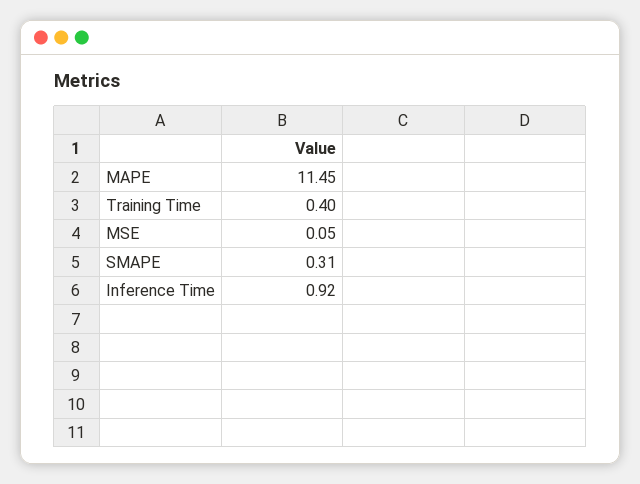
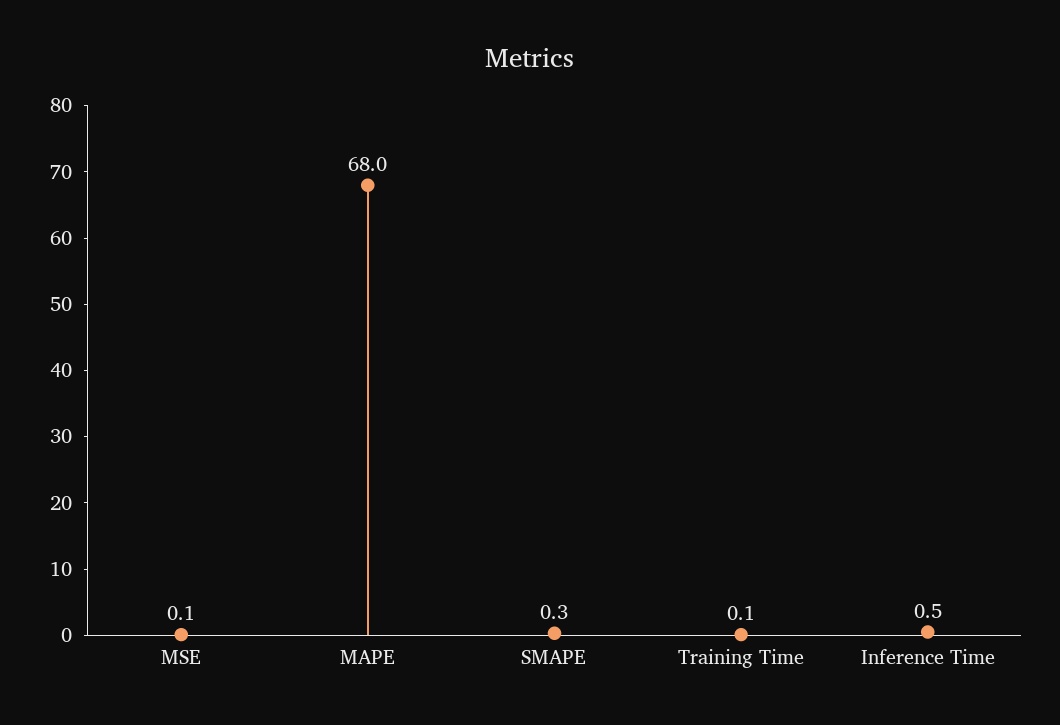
  {
-   "MAPE": 11.45,
+   "MAPE": 68,
-   "Training Time": 0.4,
+   "Training Time": 0.1,
    "MSE": 0.05,
    "SMAPE": 0.31,
-   "Inference Time": 0.92
+   "Inference Time": 0.5
  }

